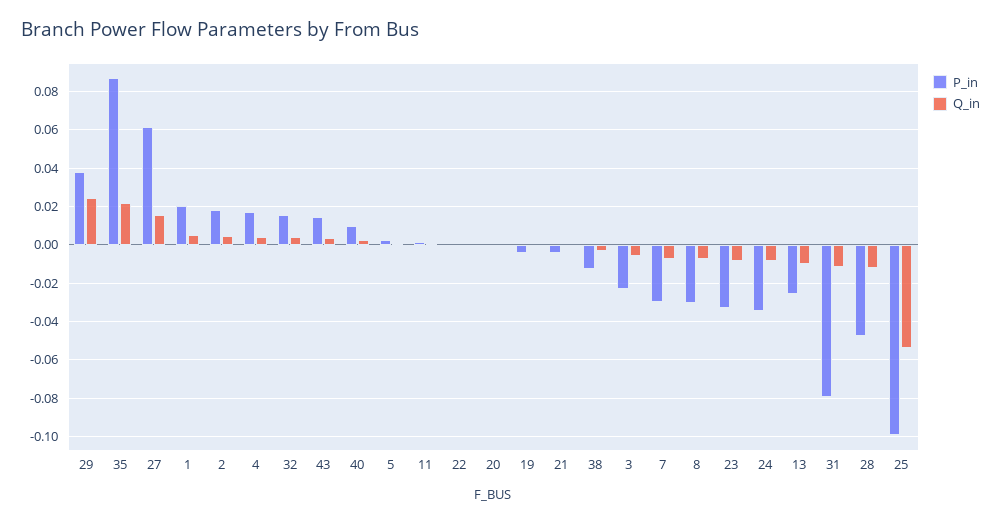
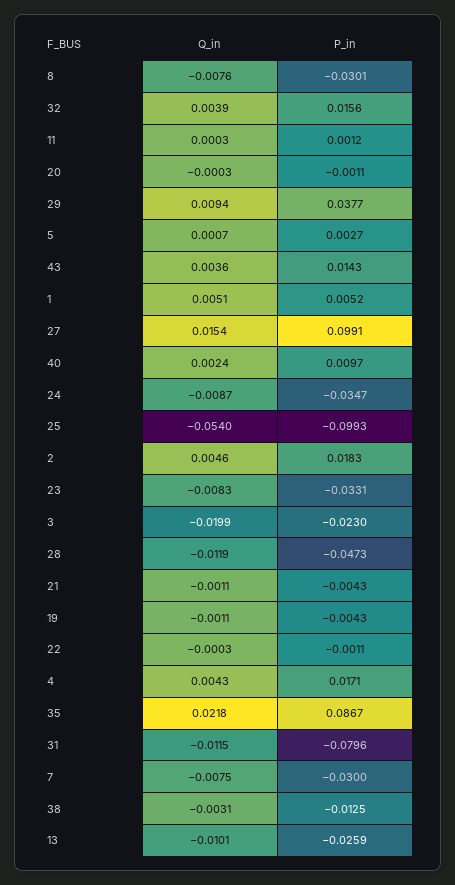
  {
    "P_in": {
      "29": 0.0377,
      "35": 0.0867,
-     "27": 0.06,
+     "27": 0.0991,
-     "1": 0.02,
+     "1": 0.0052,
      "2": 0.0183,
      "4": 0.0171,
      "32": 0.0156,
      "43": 0.0143,
      "40": 0.0097,
      "5": 0.0027,
      "11": 0.0012,
      "22": -0.0011,
      "20": -0.0011,
      "19": -0.0043,
      "21": -0.0043,
      "38": -0.0125,
      "3": -0.023,
      "7": -0.03,
      "8": -0.0301,
      "23": -0.0331,
      "24": -0.0347,
      "13": -0.0259,
      "31": -0.0796,
      "28": -0.0473,
      "25": -0.0993
    },
    "Q_in": {
-     "29": 0.025,
+     "29": 0.0094,
      "35": 0.0218,
      "27": 0.0154,
      "1": 0.0051,
      "2": 0.0046,
      "4": 0.0043,
      "32": 0.0039,
      "43": 0.0036,
      "40": 0.0024,
      "5": 0.0007,
      "11": 0.0003,
      "22": -0.0003,
      "20": -0.0003,
      "19": -0.0011,
      "21": -0.0011,
      "38": -0.0031,
-     "3": -0.005,
+     "3": -0.0199,
      "7": -0.0075,
      "8": -0.0076,
      "23": -0.0083,
      "24": -0.0087,
      "13": -0.0101,
      "31": -0.0115,
      "28": -0.0119,
      "25": -0.054
    }
  }

